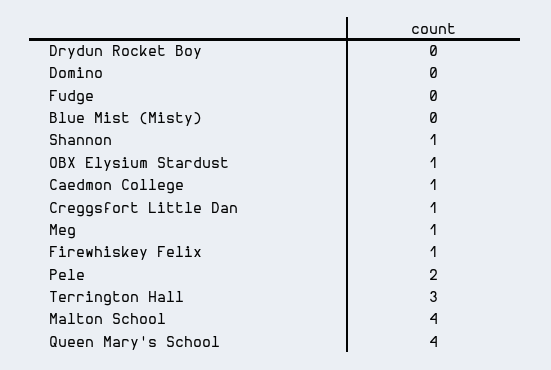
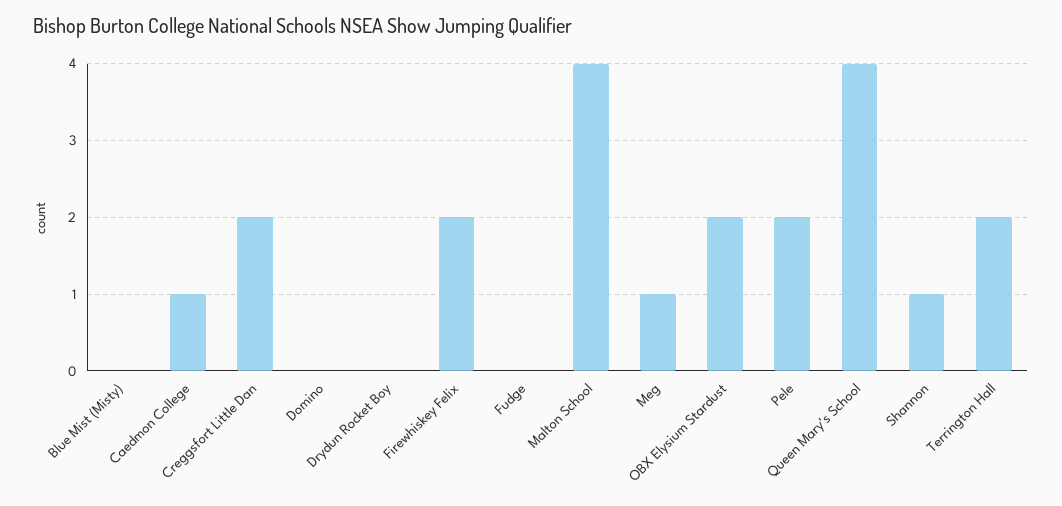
  {
    "Drydun Rocket Boy": 0,
    "Domino": 0,
    "Fudge": 0,
    "Blue Mist (Misty)": 0,
    "Shannon": 1,
-   "OBX Elysium Stardust": 1,
+   "OBX Elysium Stardust": 2,
    "Caedmon College": 1,
-   "Creggsfort Little Dan": 1,
+   "Creggsfort Little Dan": 2,
    "Meg": 1,
-   "Firewhiskey Felix": 1,
+   "Firewhiskey Felix": 2,
    "Pele": 2,
-   "Terrington Hall": 3,
+   "Terrington Hall": 2,
    "Malton School": 4,
    "Queen Mary's School": 4
  }

